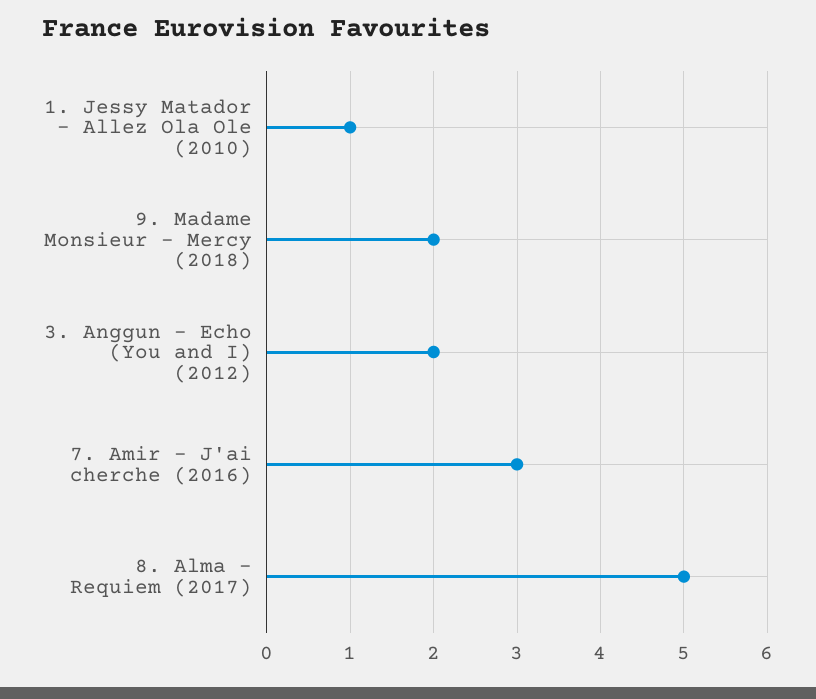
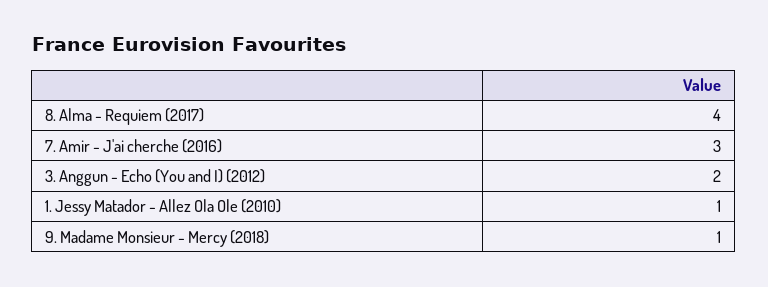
  {
    "1. Jessy Matador - Allez Ola Ole (2010)": 1,
-   "9. Madame Monsieur - Mercy (2018)": 2,
+   "9. Madame Monsieur - Mercy (2018)": 1,
    "3. Anggun - Echo (You and I) (2012)": 2,
    "7. Amir - J'ai cherche (2016)": 3,
-   "8. Alma - Requiem (2017)": 5
+   "8. Alma - Requiem (2017)": 4
  }

